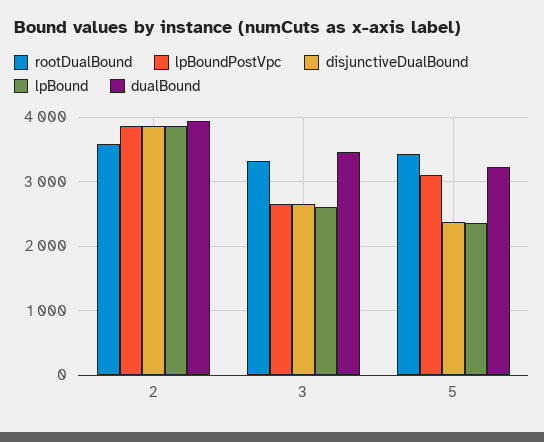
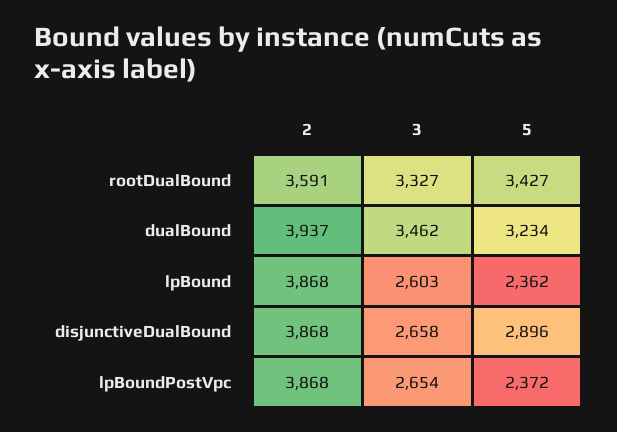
  {
    "rootDualBound": {
      "2": 3591,
      "3": 3327,
      "5": 3427
    },
    "lpBoundPostVpc": {
      "2": 3868,
      "3": 2654,
-     "5": 3100
+     "5": 2372
    },
    "disjunctiveDualBound": {
      "2": 3868,
      "3": 2658,
-     "5": 2400
+     "5": 2896
    },
    "lpBound": {
      "2": 3868,
      "3": 2603,
      "5": 2362
    },
    "dualBound": {
      "2": 3937,
      "3": 3462,
      "5": 3234
    }
  }

